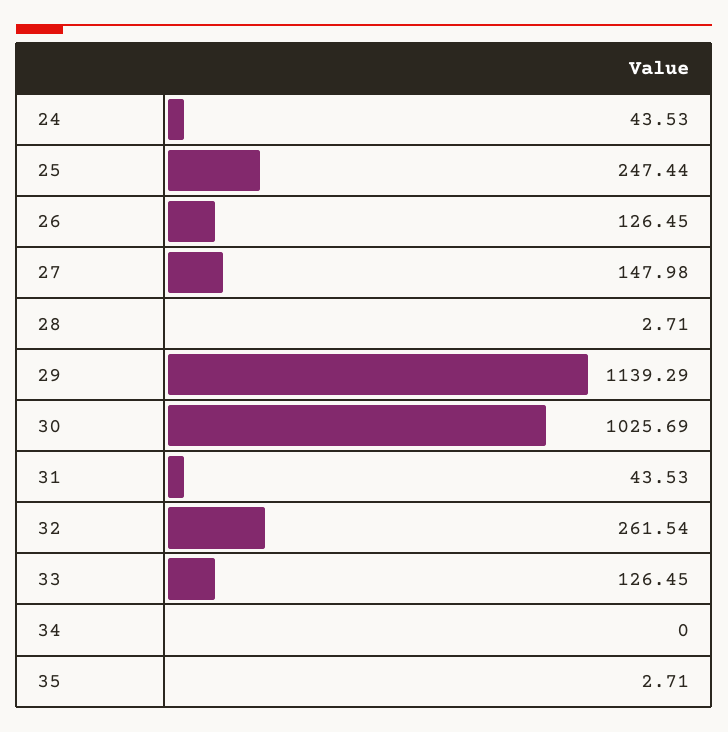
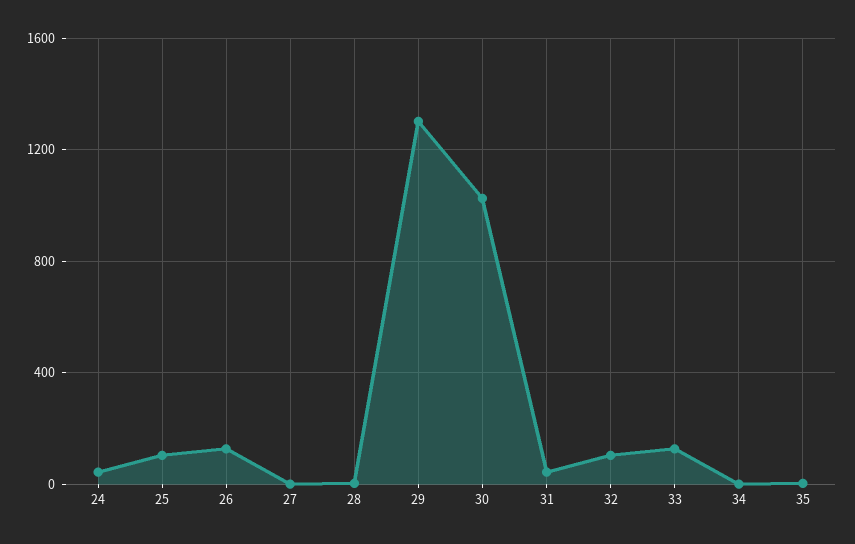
  {
    "24": 43.53,
-   "25": 247.44,
+   "25": 100,
    "26": 126.45,
-   "27": 147.98,
+   "27": 0,
    "28": 2.71,
-   "29": 1139.29,
+   "29": 1300,
    "30": 1025.69,
    "31": 43.53,
-   "32": 261.54,
+   "32": 100,
    "33": 126.45,
    "34": 0,
    "35": 2.71
  }

